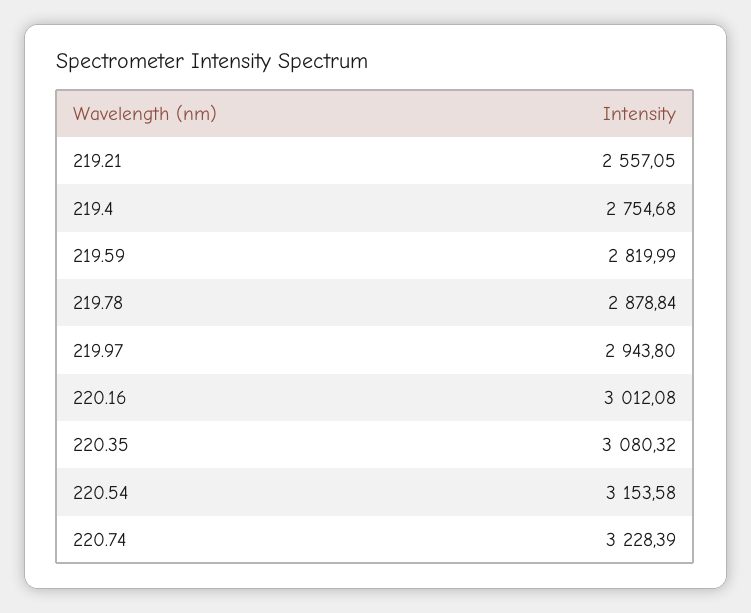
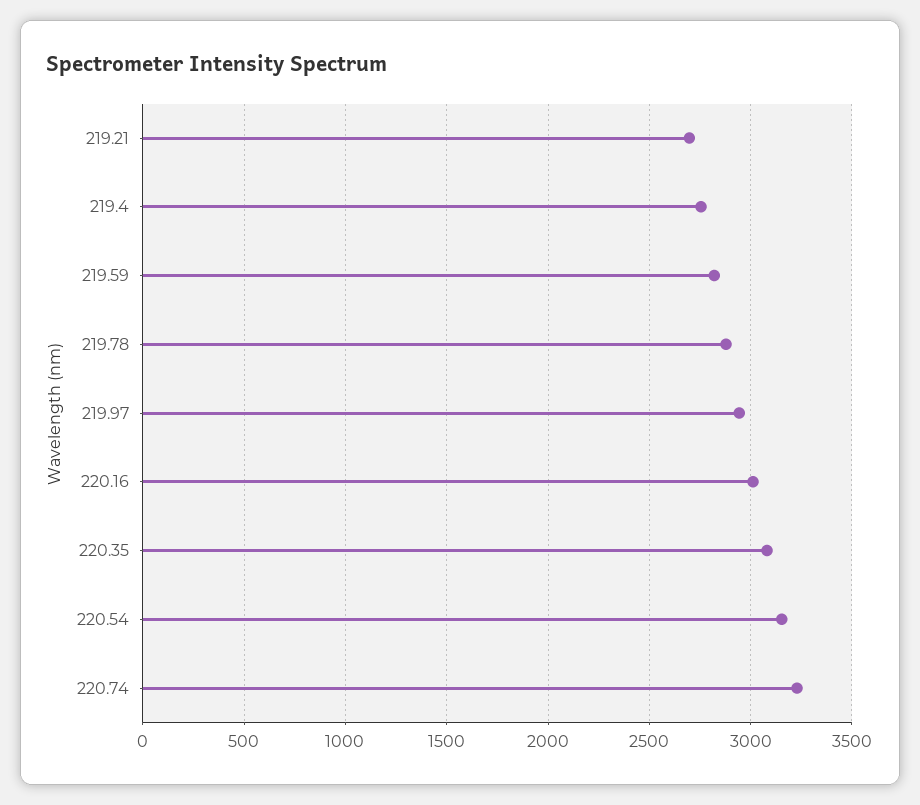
  {
-   "219.21": 2557.05,
+   "219.21": 2700,
    "219.4": 2754.68,
    "219.59": 2819.99,
    "219.78": 2878.84,
    "219.97": 2943.8,
    "220.16": 3012.08,
    "220.35": 3080.32,
    "220.54": 3153.58,
    "220.74": 3228.39
  }

